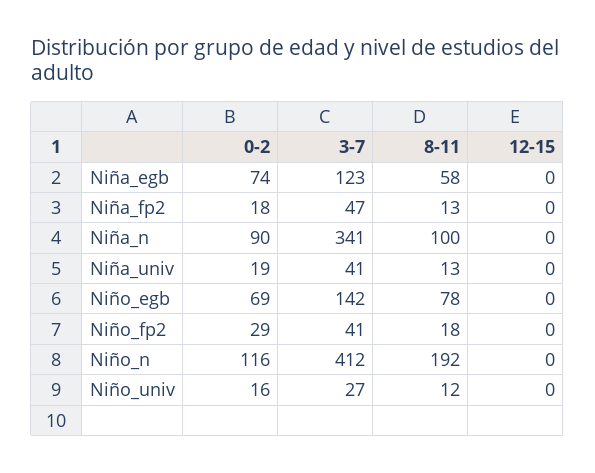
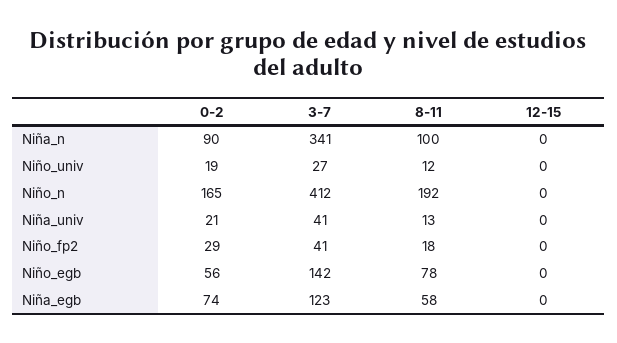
  {
    "0-2": {
      "Niña_egb": 74,
-     "Niña_fp2": 18,
      "Niña_n": 90,
-     "Niña_univ": 19,
+     "Niña_univ": 21,
-     "Niño_egb": 69,
+     "Niño_egb": 56,
      "Niño_fp2": 29,
-     "Niño_n": 116,
+     "Niño_n": 165,
-     "Niño_univ": 16
+     "Niño_univ": 19
    },
    "3-7": {
      "Niña_egb": 123,
-     "Niña_fp2": 47,
      "Niña_n": 341,
      "Niña_univ": 41,
      "Niño_egb": 142,
      "Niño_fp2": 41,
      "Niño_n": 412,
      "Niño_univ": 27
    },
    "8-11": {
      "Niña_egb": 58,
-     "Niña_fp2": 13,
      "Niña_n": 100,
      "Niña_univ": 13,
      "Niño_egb": 78,
      "Niño_fp2": 18,
      "Niño_n": 192,
      "Niño_univ": 12
    },
    "12-15": {
      "Niña_egb": 0,
-     "Niña_fp2": 0,
      "Niña_n": 0,
      "Niña_univ": 0,
      "Niño_egb": 0,
      "Niño_fp2": 0,
      "Niño_n": 0,
      "Niño_univ": 0
    }
  }

